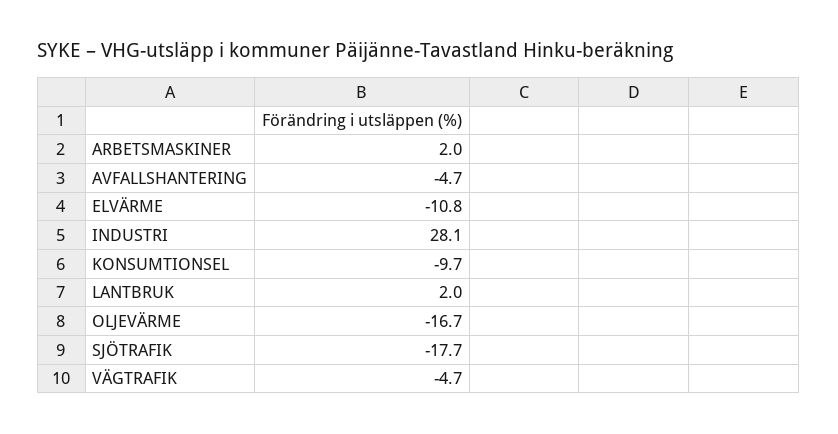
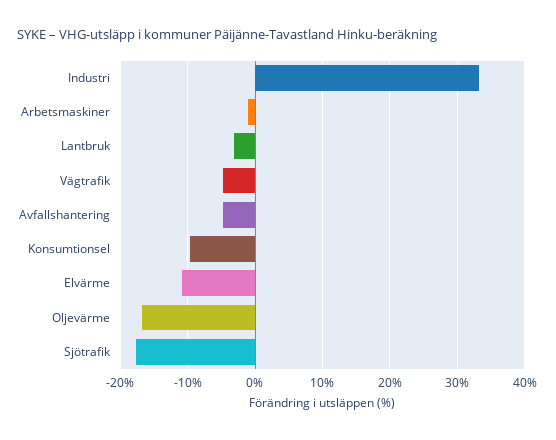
  {
-   "ARBETSMASKINER": 2,
+   "ARBETSMASKINER": -1,
    "AVFALLSHANTERING": -4.7,
    "ELVÄRME": -10.8,
-   "INDUSTRI": 28.1,
+   "INDUSTRI": 33,
    "KONSUMTIONSEL": -9.7,
-   "LANTBRUK": 2,
+   "LANTBRUK": -3,
    "OLJEVÄRME": -16.7,
    "SJÖTRAFIK": -17.7,
    "VÄGTRAFIK": -4.7
  }

